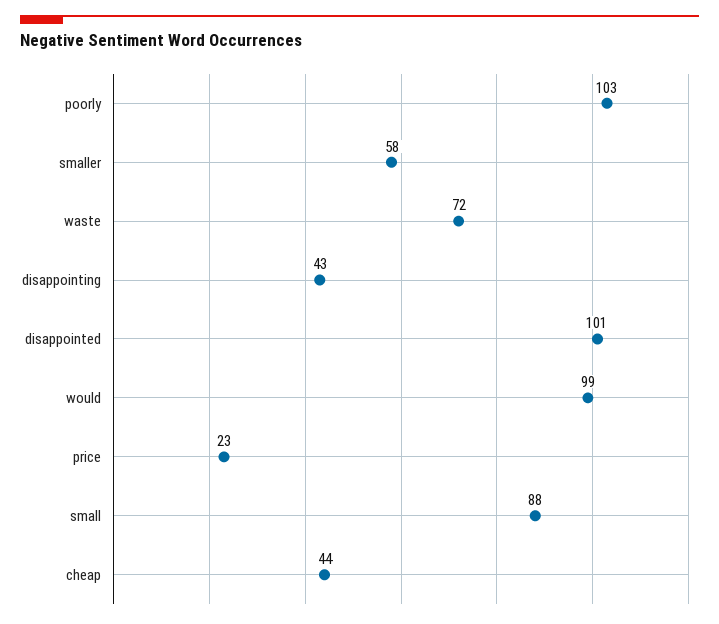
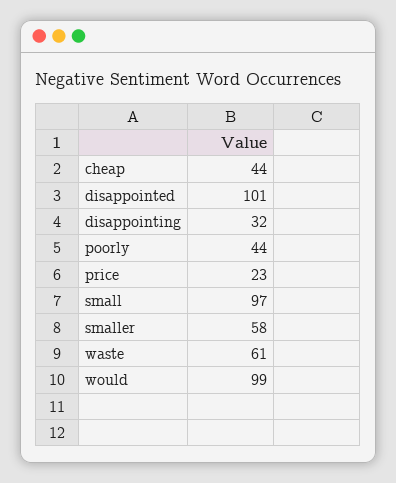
  {
-   "poorly": 103,
+   "poorly": 44,
    "smaller": 58,
-   "waste": 72,
+   "waste": 61,
-   "disappointing": 43,
+   "disappointing": 32,
    "disappointed": 101,
    "would": 99,
    "price": 23,
-   "small": 88,
+   "small": 97,
    "cheap": 44
  }

